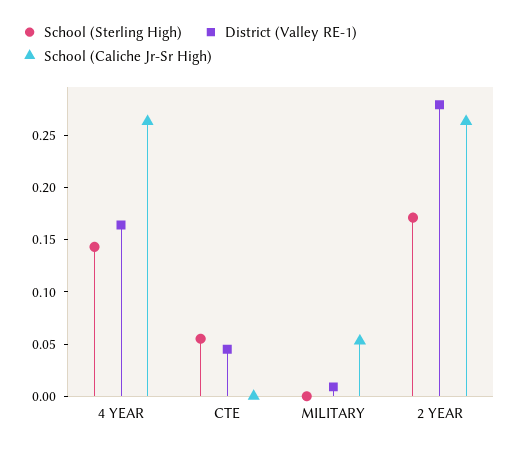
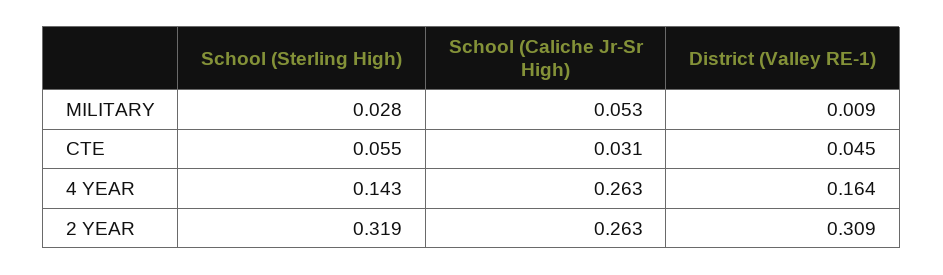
  {
    "School (Sterling High)": {
      "4 YEAR": 0.143,
      "CTE": 0.055,
-     "MILITARY": 0,
+     "MILITARY": 0.028,
-     "2 YEAR": 0.17
+     "2 YEAR": 0.319
    },
    "District (Valley RE-1)": {
      "4 YEAR": 0.164,
      "CTE": 0.045,
      "MILITARY": 0.009,
-     "2 YEAR": 0.28
+     "2 YEAR": 0.309
    },
    "School (Caliche Jr-Sr High)": {
      "4 YEAR": 0.263,
-     "CTE": 0,
+     "CTE": 0.031,
      "MILITARY": 0.053,
      "2 YEAR": 0.263
    }
  }

